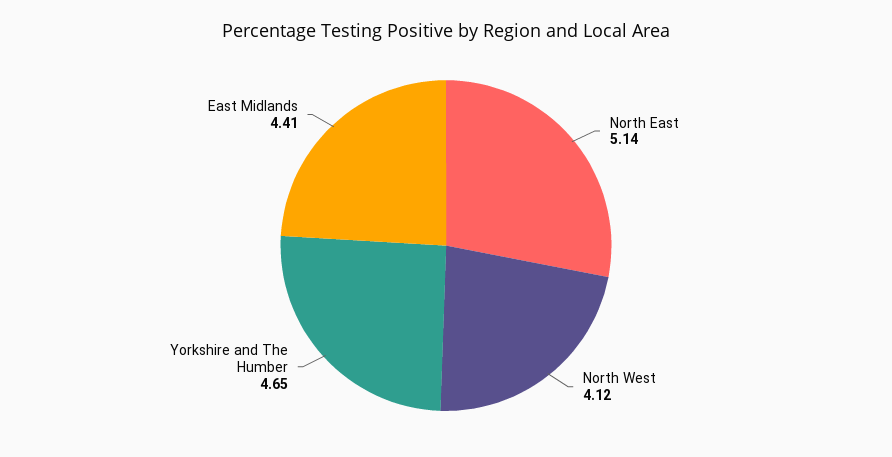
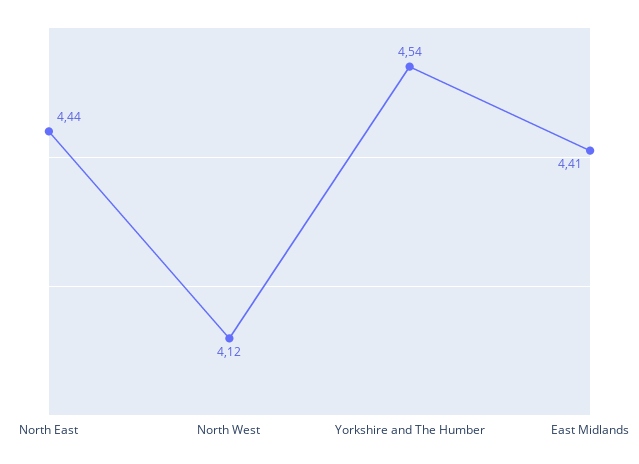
  {
-   "North East": 5.14,
+   "North East": 4.44,
    "North West": 4.12,
-   "Yorkshire and The Humber": 4.65,
+   "Yorkshire and The Humber": 4.54,
    "East Midlands": 4.41
  }

